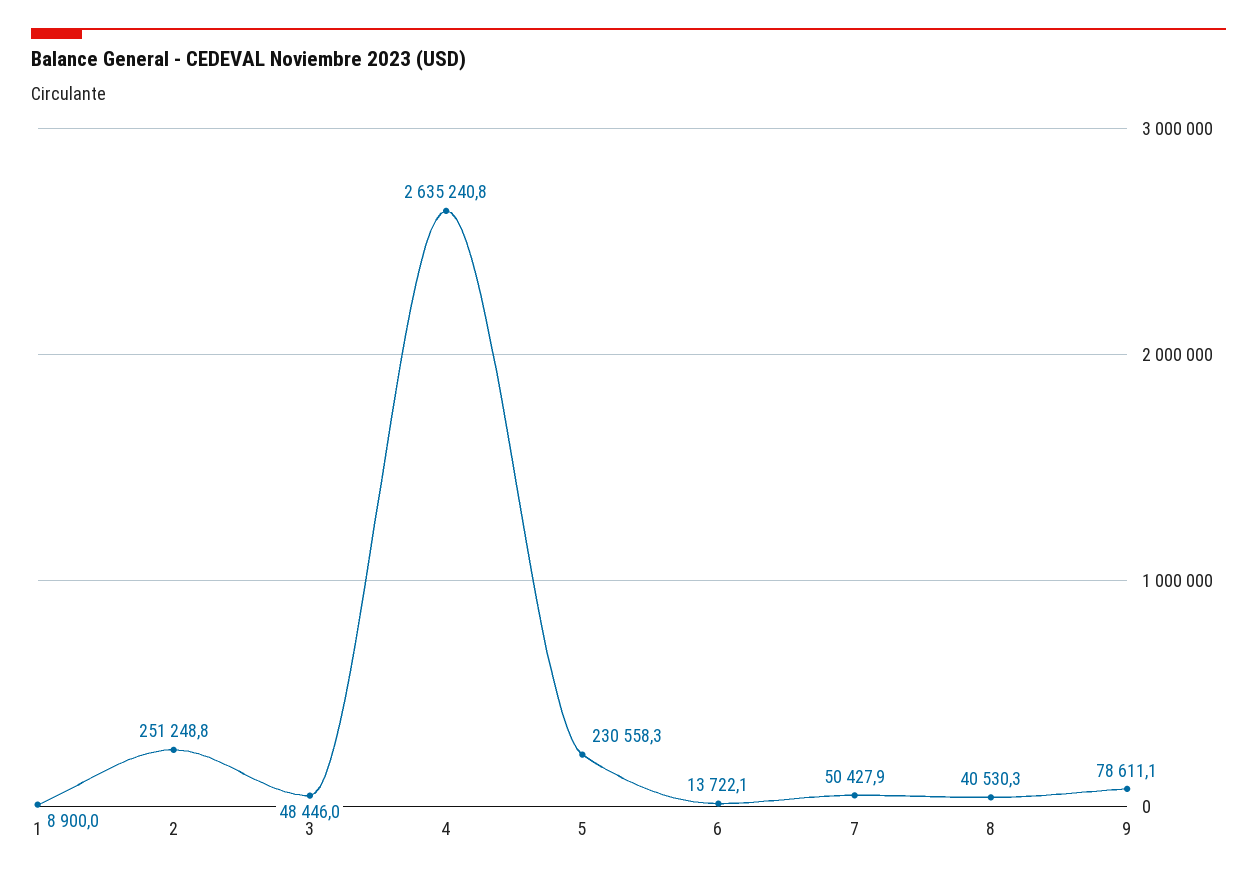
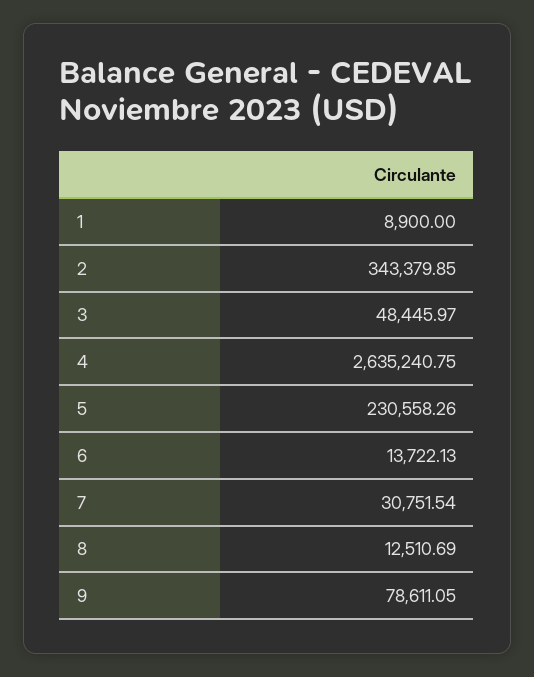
  {
    "1": 8900,
-   "2": 251248.8,
+   "2": 343379.85,
    "3": 48445.97,
    "4": 2635240.75,
    "5": 230558.26,
    "6": 13722.13,
-   "7": 50427.9,
+   "7": 30751.54,
-   "8": 40530.3,
+   "8": 12510.69,
    "9": 78611.05
  }

